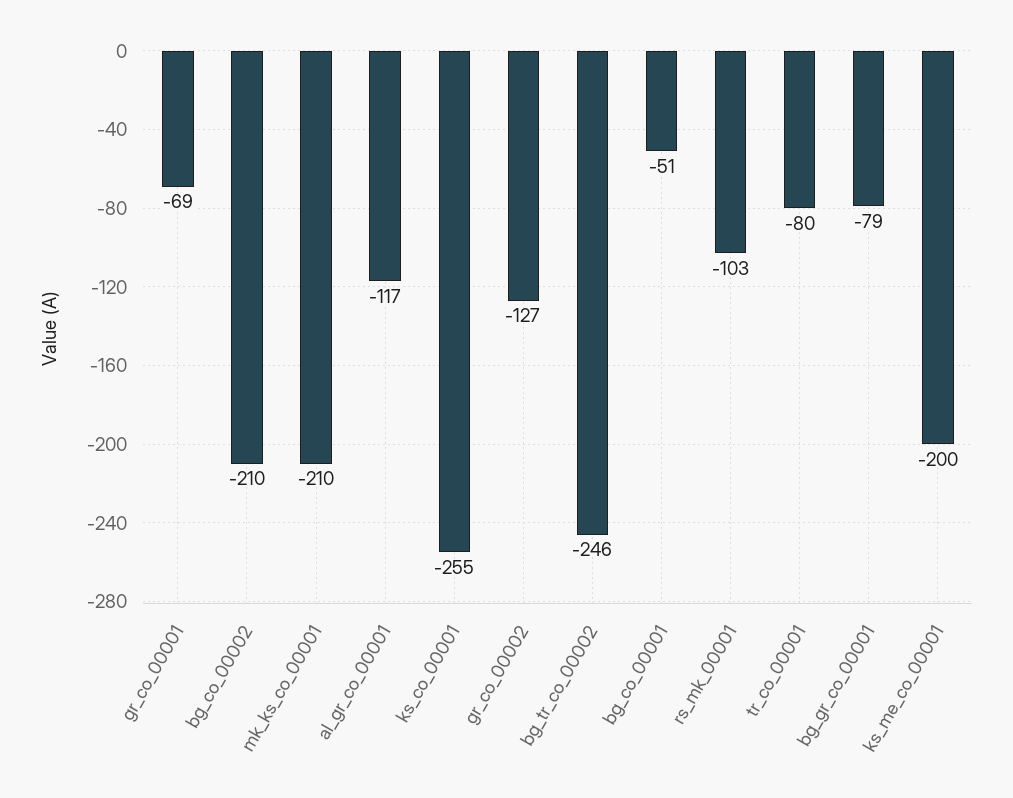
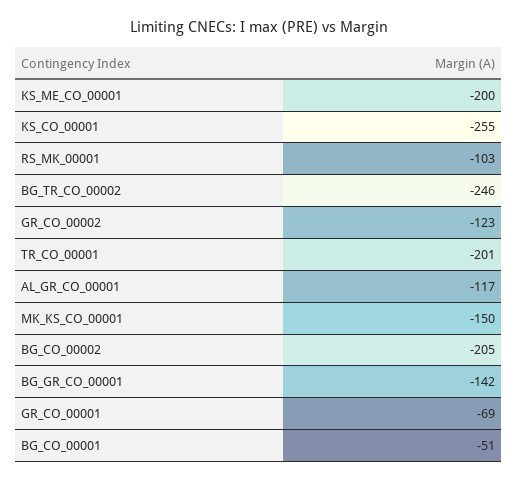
  {
    "gr_co_00001": -69,
-   "bg_co_00002": -210,
+   "bg_co_00002": -205,
-   "mk_ks_co_00001": -210,
+   "mk_ks_co_00001": -150,
    "al_gr_co_00001": -117,
    "ks_co_00001": -255,
-   "gr_co_00002": -127,
+   "gr_co_00002": -123,
    "bg_tr_co_00002": -246,
    "bg_co_00001": -51,
    "rs_mk_00001": -103,
-   "tr_co_00001": -80,
+   "tr_co_00001": -201,
-   "bg_gr_co_00001": -79,
+   "bg_gr_co_00001": -142,
    "ks_me_co_00001": -200
  }

